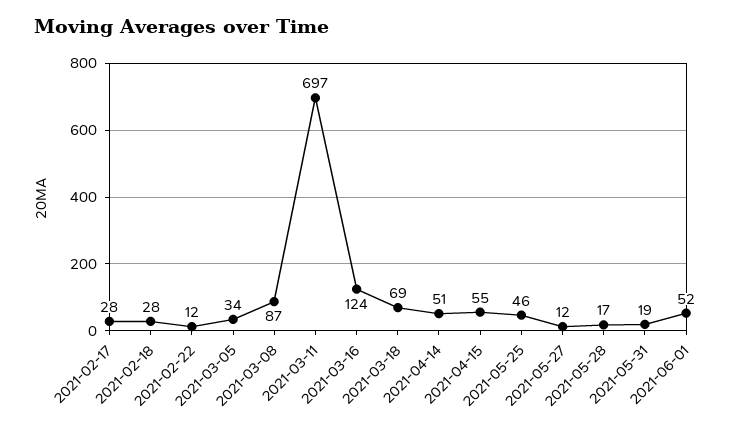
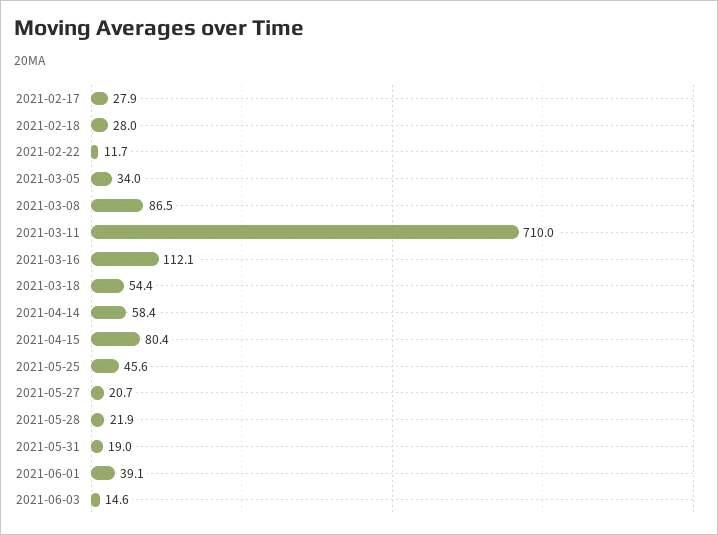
  {
    "2021-02-17": 27.9,
    "2021-02-18": 28,
    "2021-02-22": 11.7,
    "2021-03-05": 34,
    "2021-03-08": 86.5,
-   "2021-03-11": 697,
+   "2021-03-11": 710,
-   "2021-03-16": 124,
+   "2021-03-16": 112.1,
-   "2021-03-18": 69,
+   "2021-03-18": 54.4,
-   "2021-04-14": 51,
+   "2021-04-14": 58.4,
-   "2021-04-15": 55,
+   "2021-04-15": 80.4,
    "2021-05-25": 45.6,
-   "2021-05-27": 12,
+   "2021-05-27": 20.7,
-   "2021-05-28": 17,
+   "2021-05-28": 21.9,
    "2021-05-31": 19,
-   "2021-06-01": 52
+   "2021-06-01": 39.1,
+   "2021-06-03": 14.6
  }

